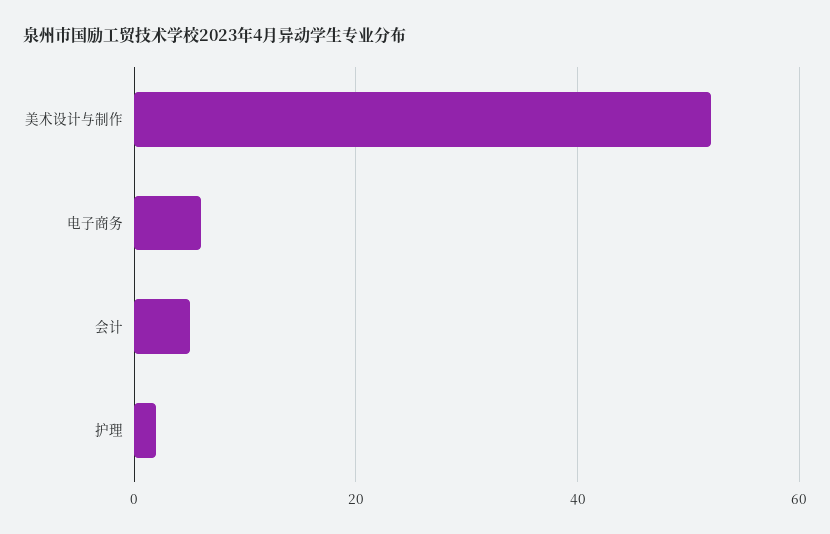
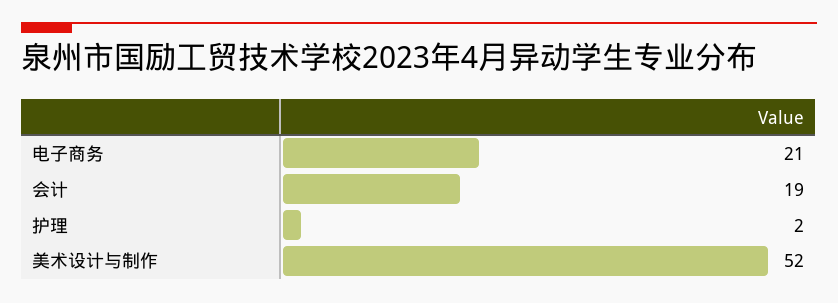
  {
    "美术设计与制作": 52,
-   "电子商务": 5,
+   "电子商务": 21,
-   "会计": 5,
+   "会计": 19,
    "护理": 2
  }

